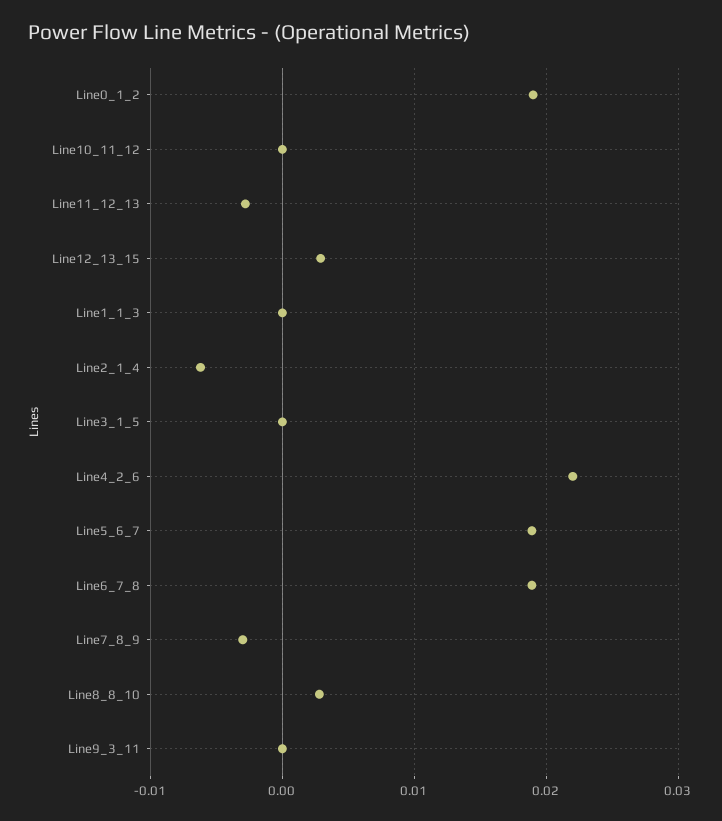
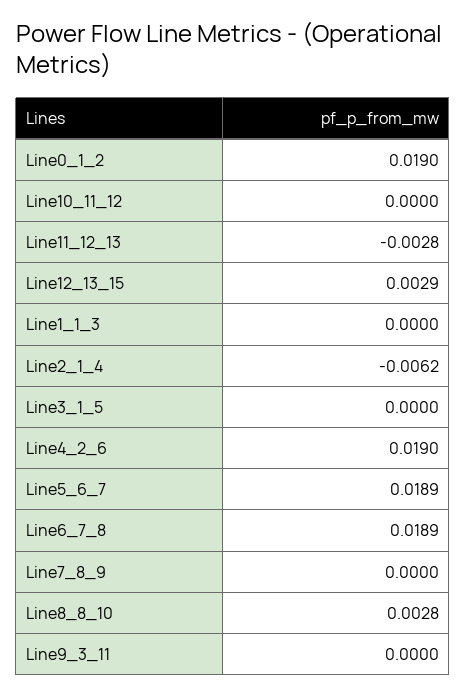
  {
    "Line0_1_2": 0.019,
    "Line10_11_12": 0,
    "Line11_12_13": -0.0028,
    "Line12_13_15": 0.0029,
    "Line1_1_3": 0,
    "Line2_1_4": -0.0062,
    "Line3_1_5": 0,
-   "Line4_2_6": 0.022,
+   "Line4_2_6": 0.019,
    "Line5_6_7": 0.0189,
    "Line6_7_8": 0.0189,
-   "Line7_8_9": -0.003,
+   "Line7_8_9": 0,
    "Line8_8_10": 0.0028,
    "Line9_3_11": 0
  }

